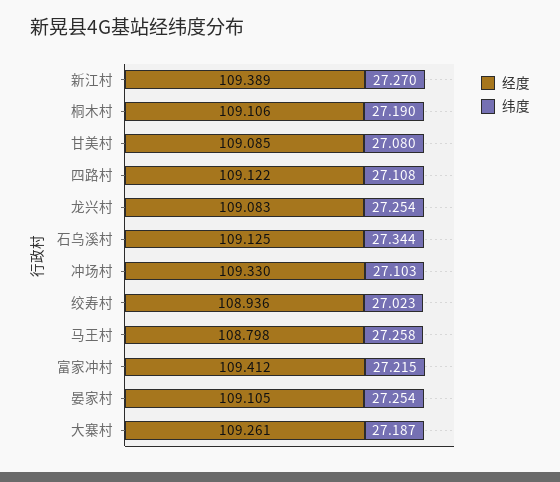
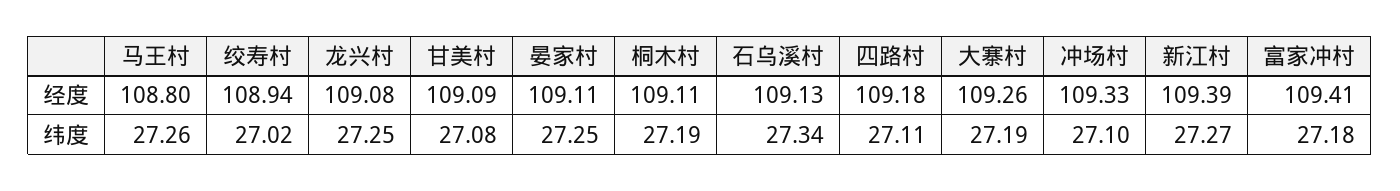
  {
    "经度": {
      "新江村": 109.389,
      "桐木村": 109.106,
      "甘美村": 109.085,
-     "四路村": 109.122,
+     "四路村": 109.18,
      "龙兴村": 109.083,
      "石乌溪村": 109.125,
      "冲场村": 109.33,
      "绞寿村": 108.936,
      "马王村": 108.798,
      "富家冲村": 109.412,
      "晏家村": 109.105,
      "大寨村": 109.261
    },
    "纬度": {
      "新江村": 27.27,
      "桐木村": 27.19,
      "甘美村": 27.08,
      "四路村": 27.108,
      "龙兴村": 27.254,
      "石乌溪村": 27.344,
      "冲场村": 27.103,
      "绞寿村": 27.023,
      "马王村": 27.258,
-     "富家冲村": 27.215,
+     "富家冲村": 27.18,
      "晏家村": 27.254,
      "大寨村": 27.187
    }
  }

